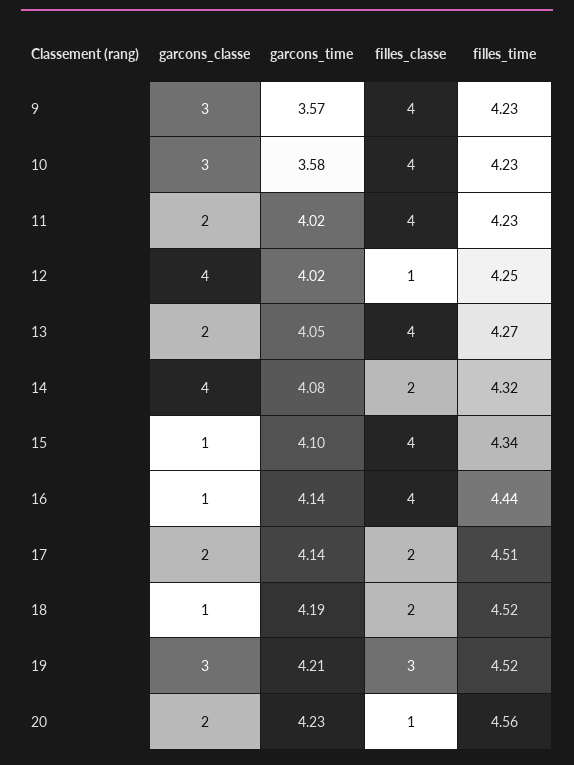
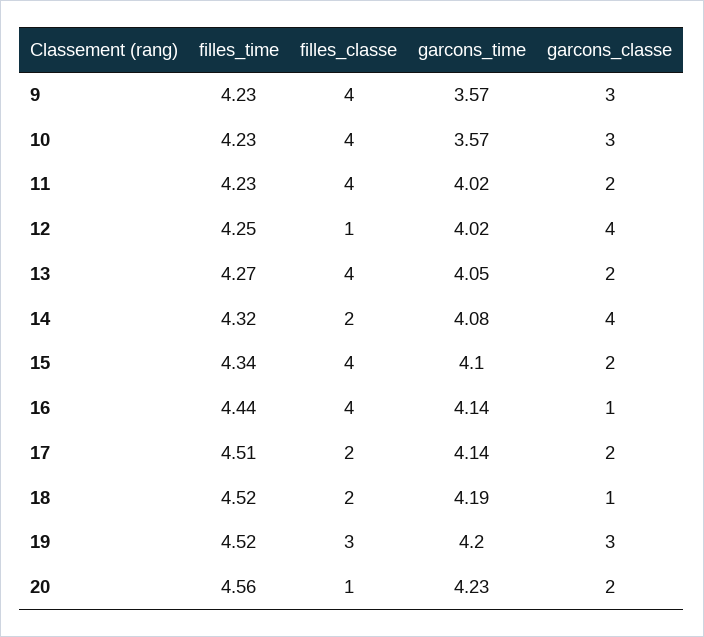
  {
    "garcons_classe": {
      "9": 3,
      "10": 3,
      "11": 2,
      "12": 4,
      "13": 2,
      "14": 4,
-     "15": 1,
+     "15": 2,
      "16": 1,
      "17": 2,
      "18": 1,
      "19": 3,
      "20": 2
    },
    "garcons_time": {
      "9": 3.57,
-     "10": 3.58,
+     "10": 3.57,
      "11": 4.02,
      "12": 4.02,
      "13": 4.05,
      "14": 4.08,
      "15": 4.1,
      "16": 4.14,
      "17": 4.14,
      "18": 4.19,
-     "19": 4.21,
+     "19": 4.2,
      "20": 4.23
    },
    "filles_classe": {
      "9": 4,
      "10": 4,
      "11": 4,
      "12": 1,
      "13": 4,
      "14": 2,
      "15": 4,
      "16": 4,
      "17": 2,
      "18": 2,
      "19": 3,
      "20": 1
    },
    "filles_time": {
      "9": 4.23,
      "10": 4.23,
      "11": 4.23,
      "12": 4.25,
      "13": 4.27,
      "14": 4.32,
      "15": 4.34,
      "16": 4.44,
      "17": 4.51,
      "18": 4.52,
      "19": 4.52,
      "20": 4.56
    }
  }

